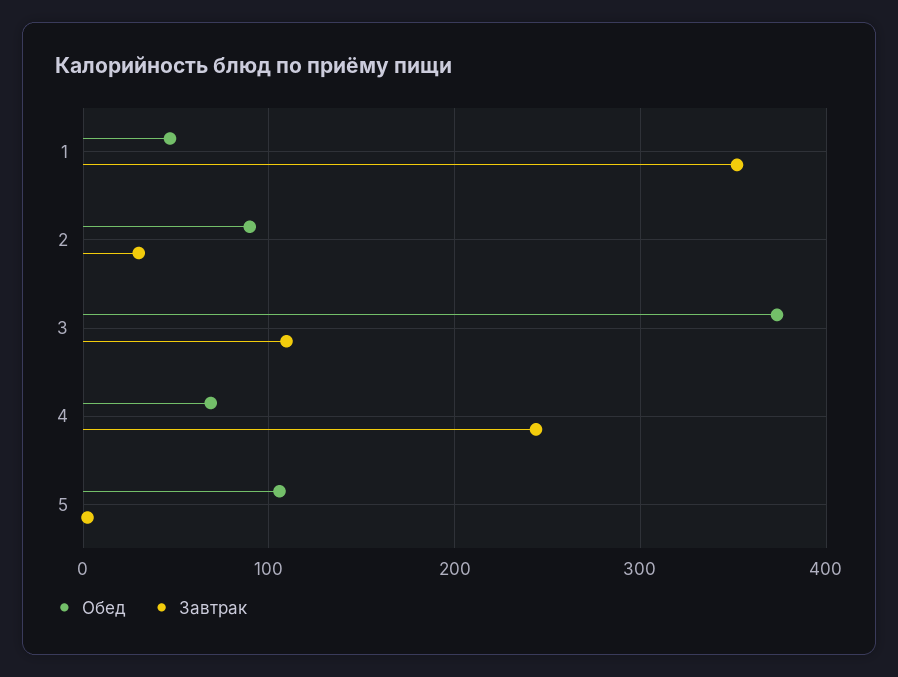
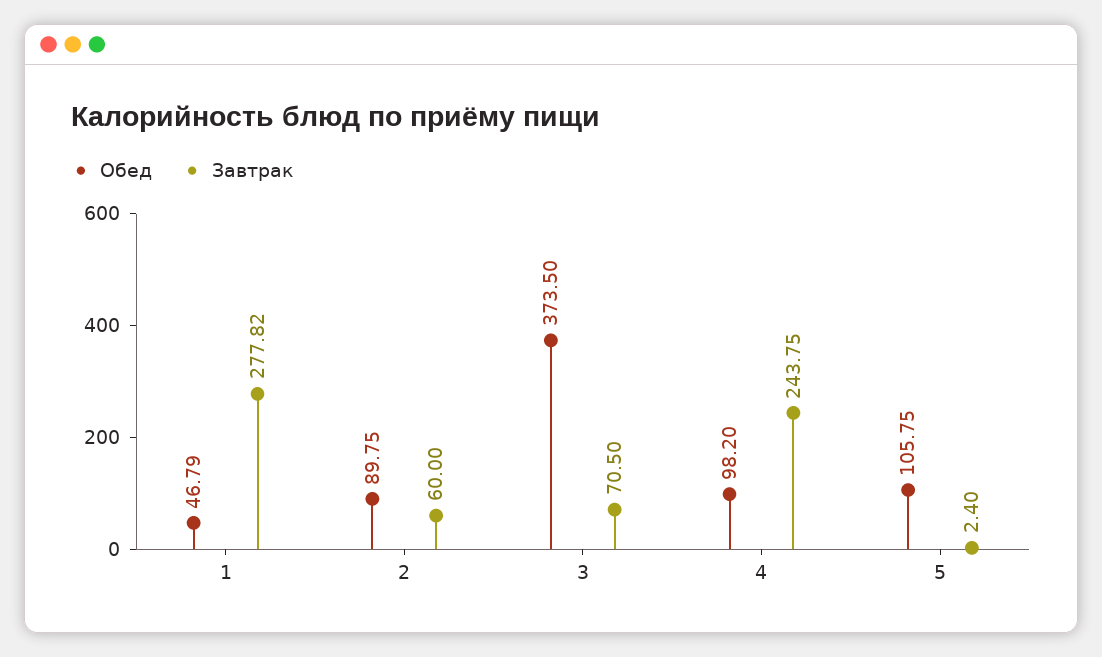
  {
    "Обед": {
      "1": 46.79,
      "2": 89.75,
      "3": 373.5,
-     "4": 70,
+     "4": 98.2,
      "5": 105.75
    },
    "Завтрак": {
-     "1": 350,
+     "1": 277.82,
-     "2": 30,
+     "2": 60,
-     "3": 110,
+     "3": 70.5,
      "4": 243.75,
      "5": 2.4
    }
  }

